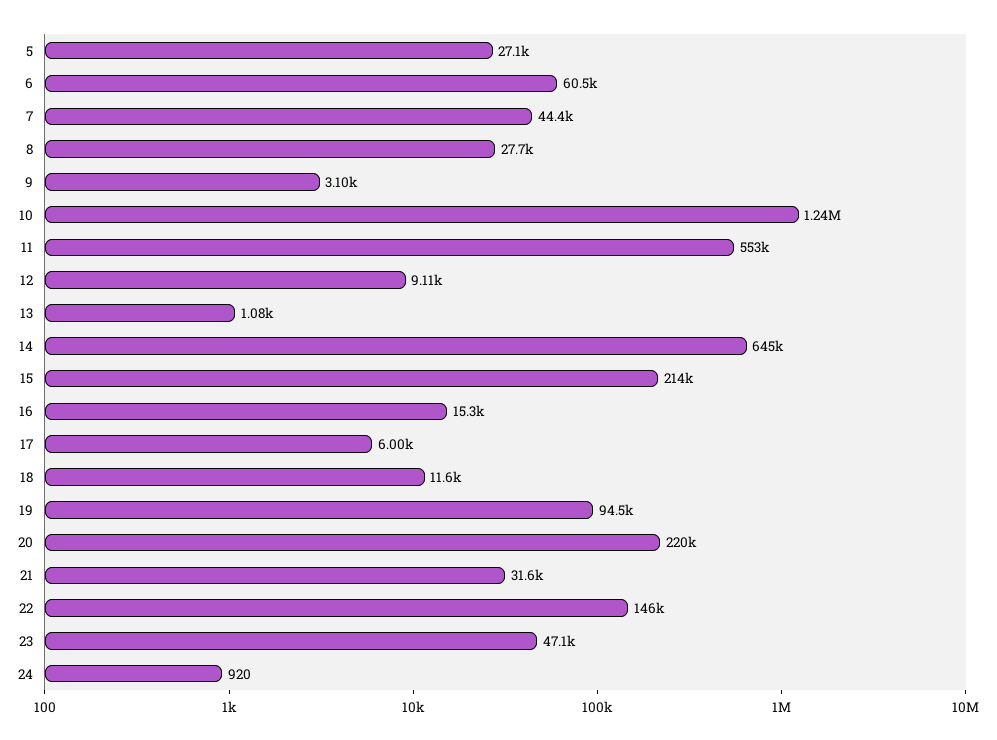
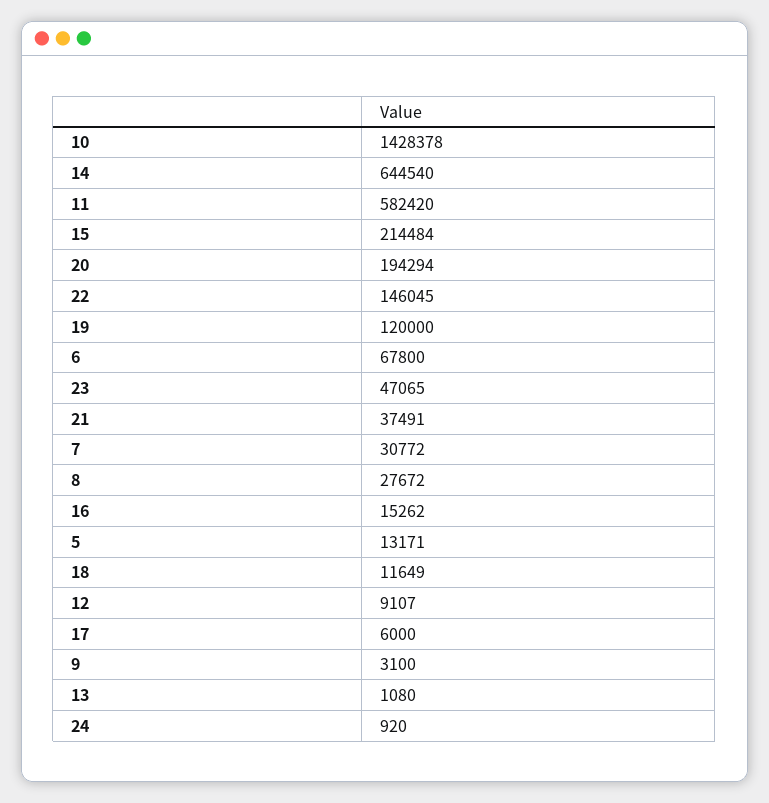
  {
-   "5": 27100,
+   "5": 13171,
-   "6": 60500,
+   "6": 67800,
-   "7": 44400,
+   "7": 30772,
    "8": 27672,
    "9": 3100,
-   "10": 1240000,
+   "10": 1428378,
-   "11": 553000,
+   "11": 582420,
    "12": 9107,
    "13": 1080,
    "14": 644540,
    "15": 214484,
    "16": 15262,
    "17": 6000,
    "18": 11649,
-   "19": 94500,
+   "19": 120000,
-   "20": 220000,
+   "20": 194294,
-   "21": 31600,
+   "21": 37491,
    "22": 146045,
    "23": 47065,
    "24": 920
  }

